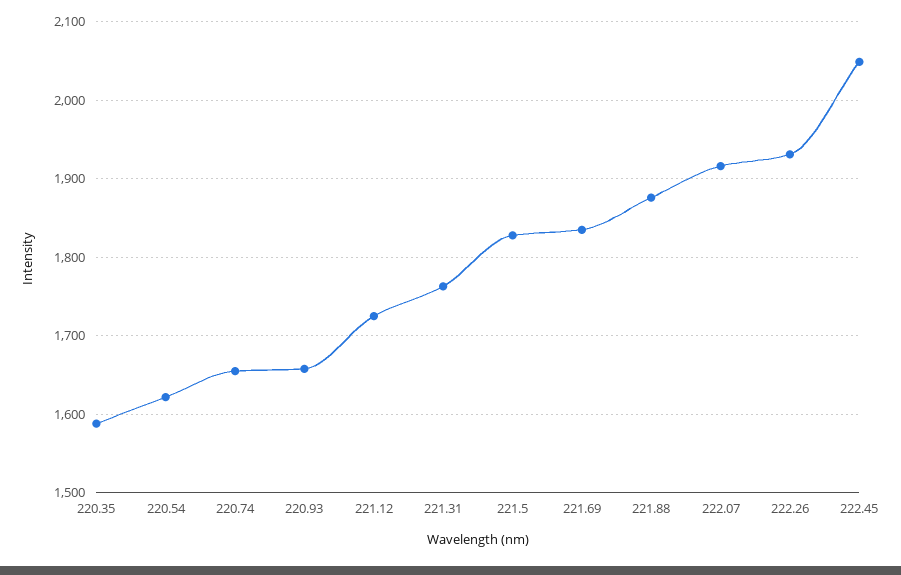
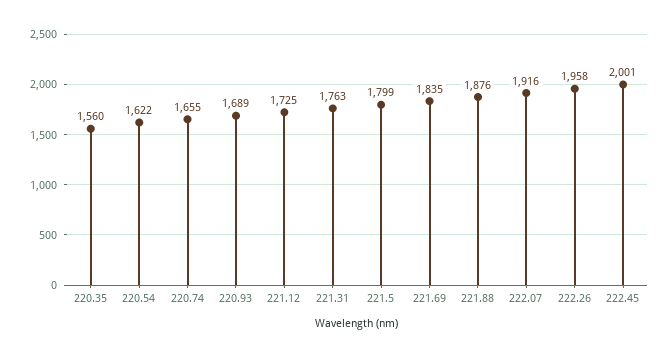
  {
-   "220.35": 1590,
+   "220.35": 1560,
    "220.54": 1622,
    "220.74": 1655,
-   "220.93": 1660,
+   "220.93": 1689,
    "221.12": 1725,
    "221.31": 1763,
-   "221.5": 1830,
+   "221.5": 1799,
    "221.69": 1835,
    "221.88": 1876,
    "222.07": 1916,
-   "222.26": 1930,
+   "222.26": 1958,
-   "222.45": 2050
+   "222.45": 2001
  }

